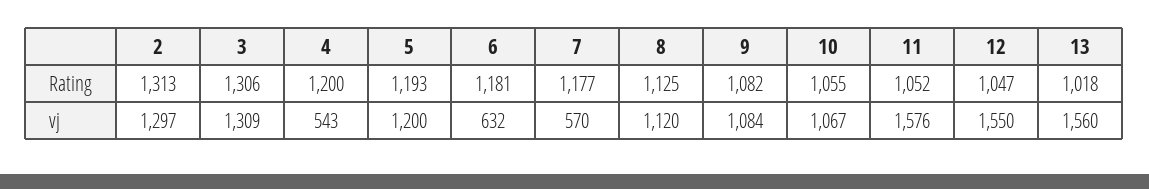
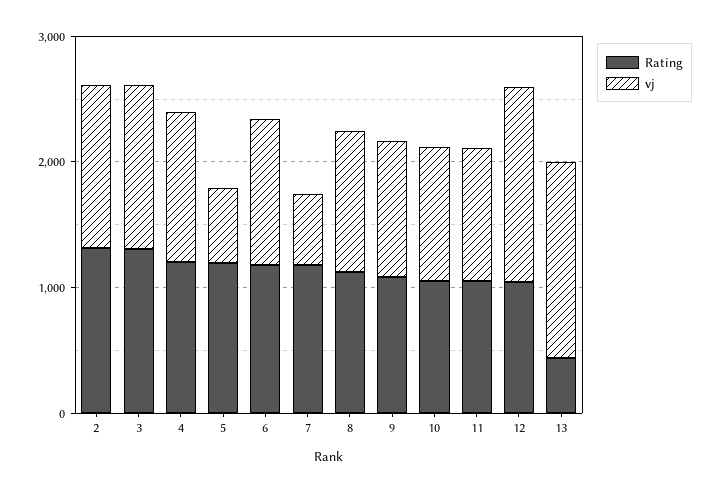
  {
    "Rating": {
      "2": 1313,
      "3": 1306,
      "4": 1200,
      "5": 1193,
      "6": 1181,
      "7": 1177,
      "8": 1125,
      "9": 1082,
      "10": 1055,
      "11": 1052,
      "12": 1047,
-     "13": 1018
+     "13": 400
    },
    "vj": {
      "2": 1297,
      "3": 1309,
-     "4": 543,
+     "4": 1200,
-     "5": 1200,
+     "5": 600,
-     "6": 632,
+     "6": 1200,
      "7": 570,
      "8": 1120,
      "9": 1084,
      "10": 1067,
-     "11": 1576,
+     "11": 1000,
      "12": 1550,
      "13": 1560
    }
  }

